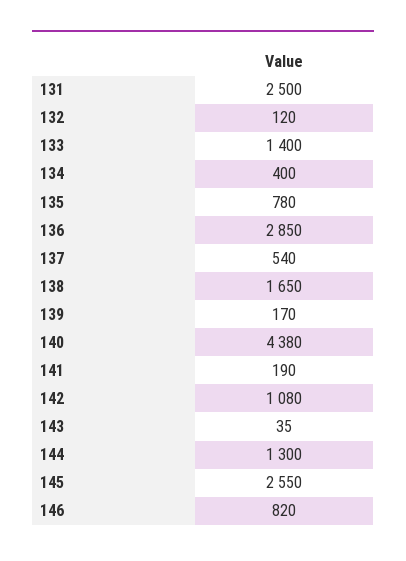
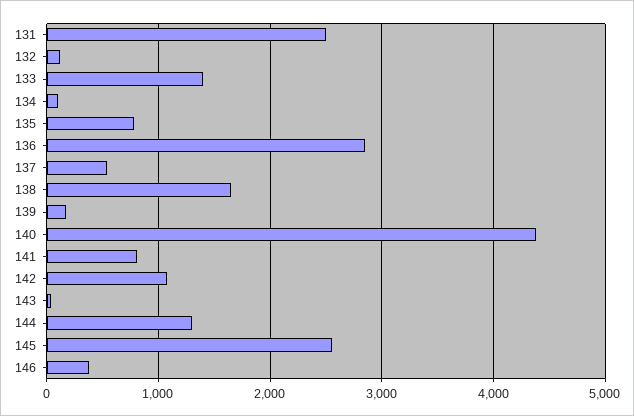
  {
    "131": 2500,
    "132": 120,
    "133": 1400,
-   "134": 400,
+   "134": 100,
    "135": 780,
    "136": 2850,
    "137": 540,
    "138": 1650,
    "139": 170,
    "140": 4380,
-   "141": 190,
+   "141": 800,
    "142": 1080,
    "143": 35,
    "144": 1300,
    "145": 2550,
-   "146": 820
+   "146": 400
  }

